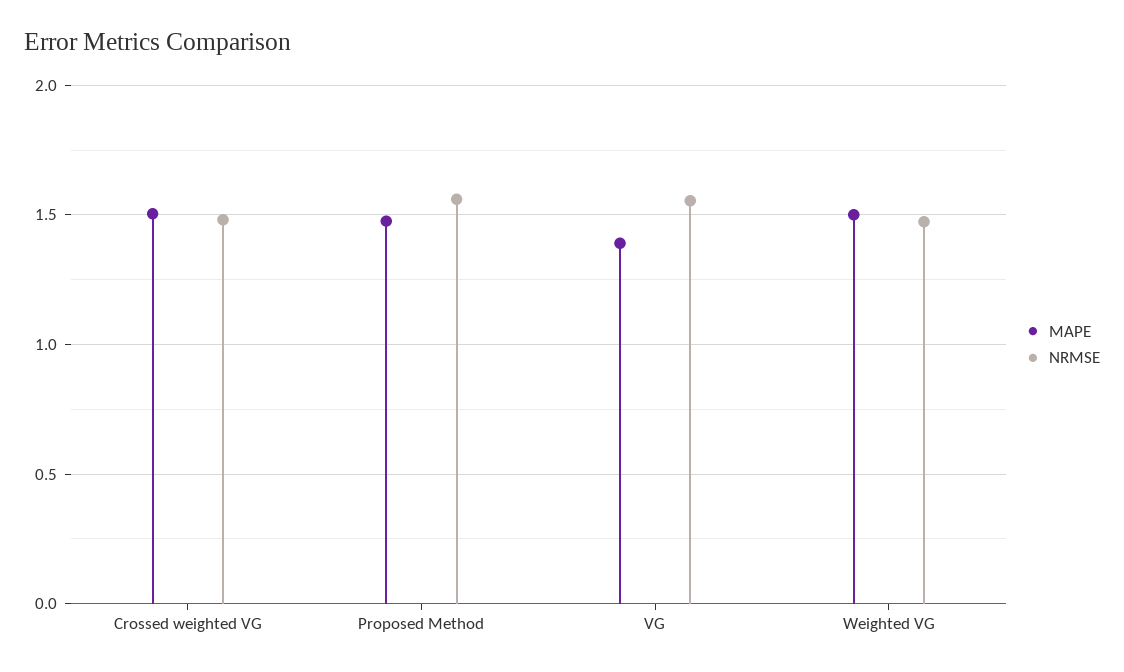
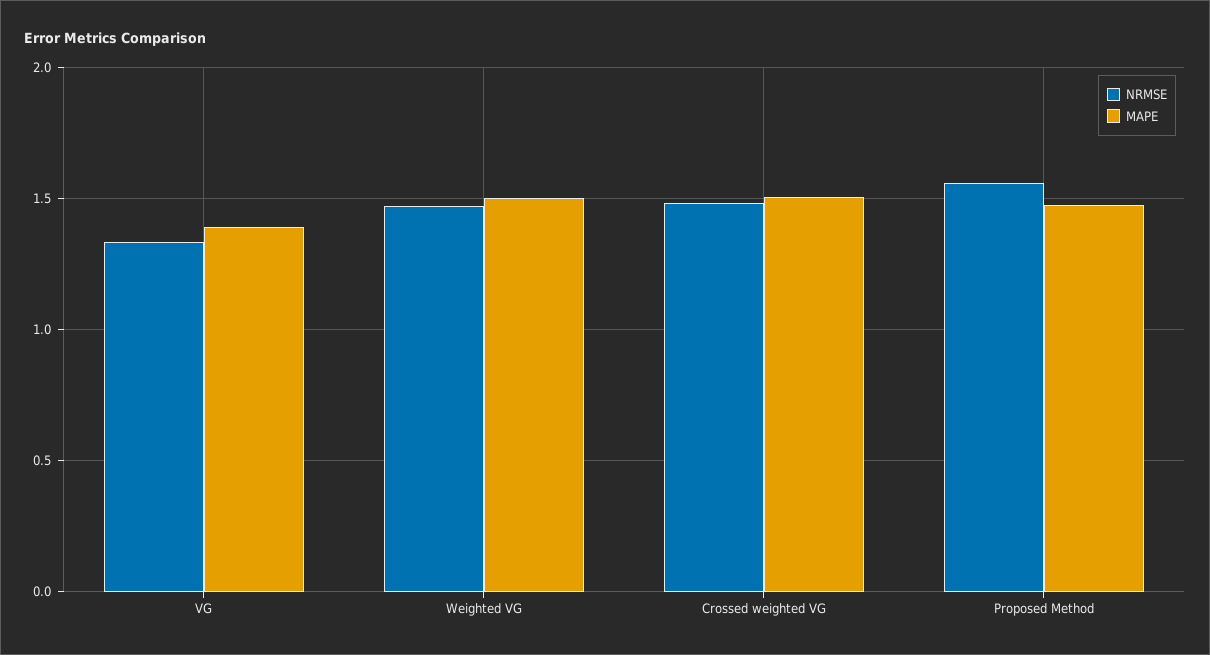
  {
    "MAPE": {
      "Crossed weighted VG": 1.5,
      "Proposed Method": 1.5,
      "VG": 1.4,
      "Weighted VG": 1.5
    },
    "NRMSE": {
      "Crossed weighted VG": 1.5,
      "Proposed Method": 1.55,
-     "VG": 1.55,
+     "VG": 1.35,
      "Weighted VG": 1.45
    }
  }

